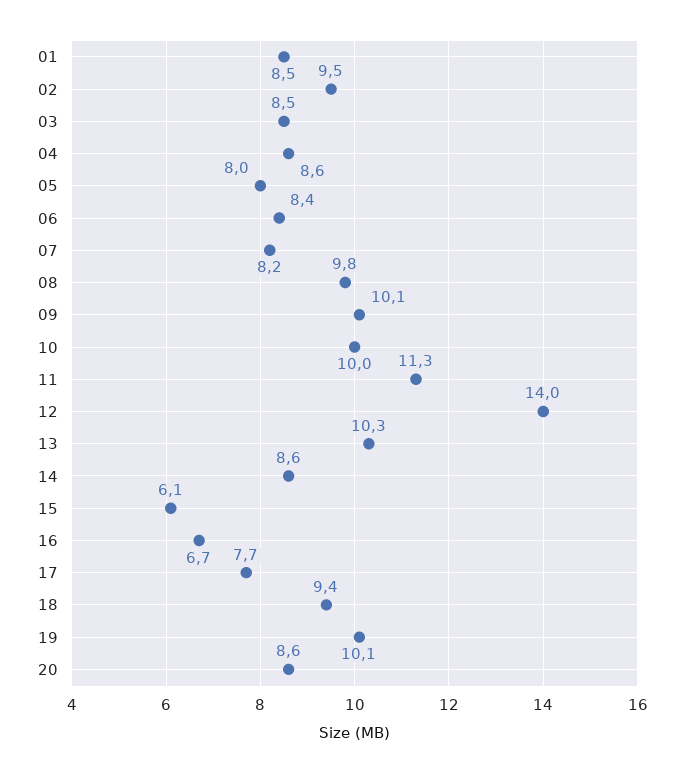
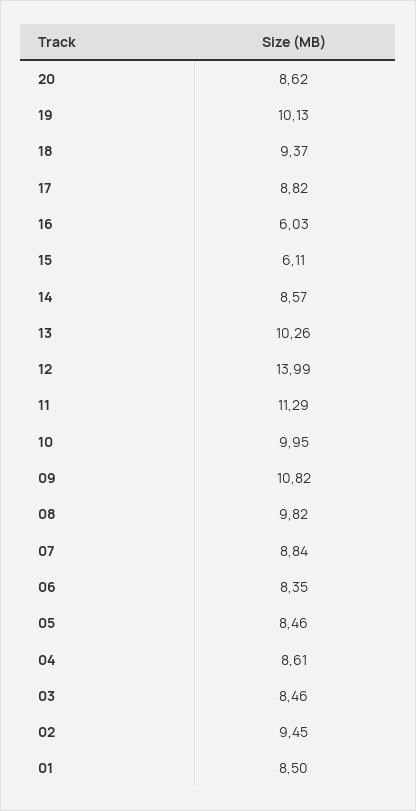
  {
    "01": 8.5,
    "02": 9.45,
    "03": 8.46,
    "04": 8.61,
-   "05": 8,
+   "05": 8.46,
    "06": 8.35,
-   "07": 8.2,
+   "07": 8.84,
    "08": 9.82,
-   "09": 10.1,
+   "09": 10.82,
    "10": 9.95,
    "11": 11.29,
    "12": 13.99,
    "13": 10.26,
    "14": 8.57,
    "15": 6.11,
-   "16": 6.7,
+   "16": 6.03,
-   "17": 7.7,
+   "17": 8.82,
    "18": 9.37,
    "19": 10.13,
    "20": 8.62
  }

